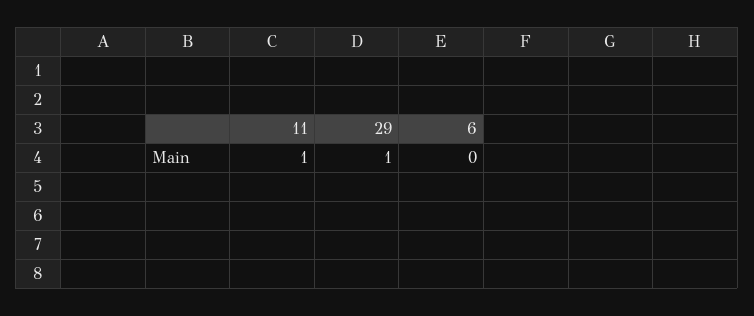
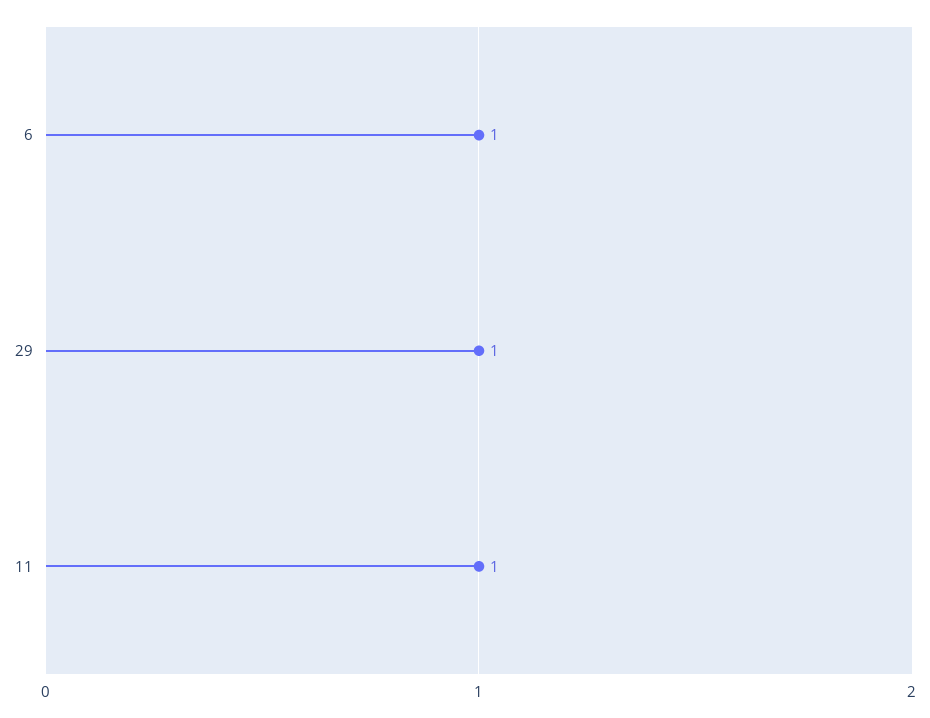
  {
    "11": 1,
    "29": 1,
-   "6": 0
+   "6": 1
  }

